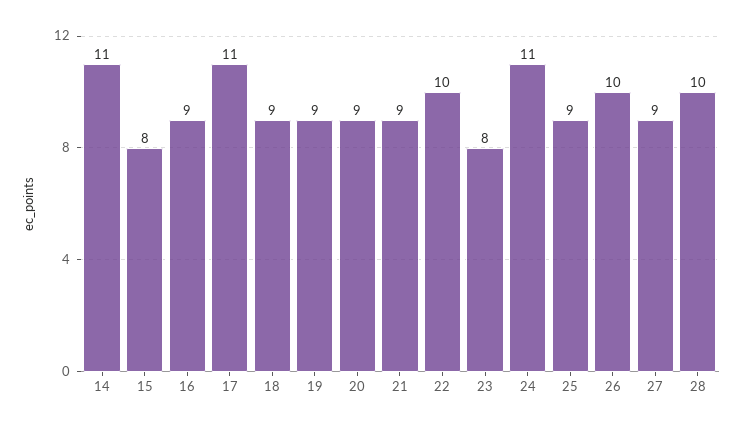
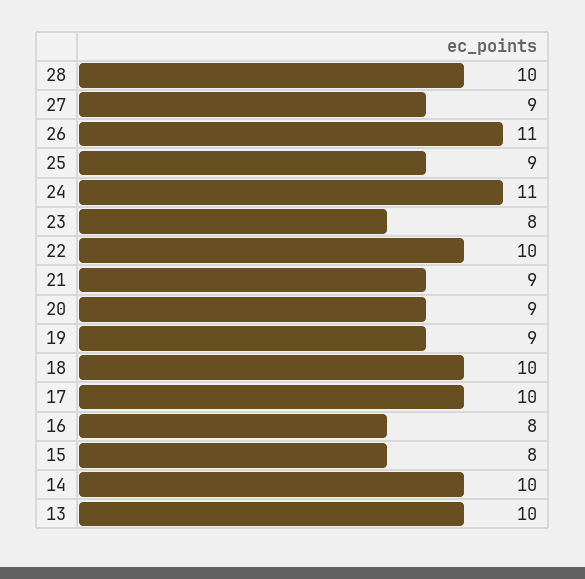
  {
-   "14": 11,
+   "14": 10,
    "15": 8,
-   "16": 9,
+   "16": 8,
-   "17": 11,
+   "17": 10,
-   "18": 9,
+   "18": 10,
    "19": 9,
    "20": 9,
    "21": 9,
    "22": 10,
    "23": 8,
    "24": 11,
    "25": 9,
-   "26": 10,
+   "26": 11,
    "27": 9,
-   "28": 10
+   "28": 10,
+   "13": 10
  }

